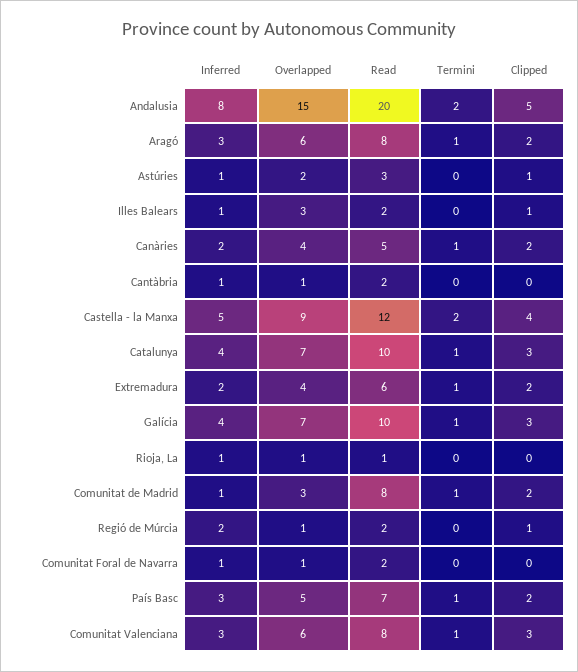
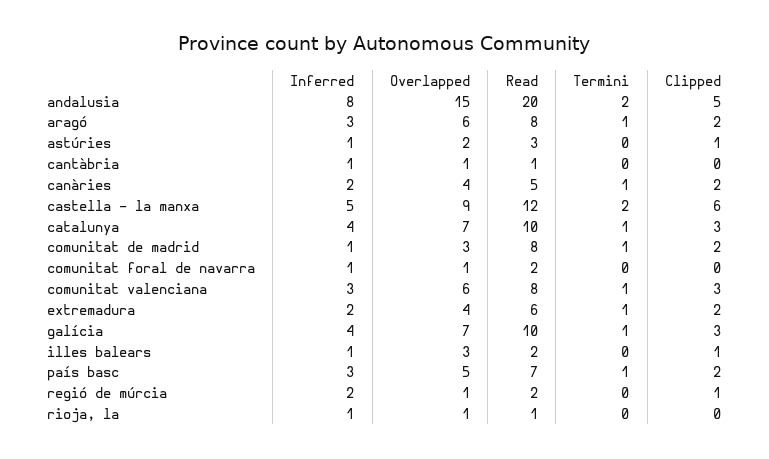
  {
    "Inferred": {
      "Andalusia": 8,
      "Aragó": 3,
      "Astúries": 1,
      "Illes Balears": 1,
      "Canàries": 2,
      "Cantàbria": 1,
      "Castella - la Manxa": 5,
      "Catalunya": 4,
      "Extremadura": 2,
      "Galícia": 4,
      "Rioja, La": 1,
      "Comunitat de Madrid": 1,
      "Regió de Múrcia": 2,
      "Comunitat Foral de Navarra": 1,
      "País Basc": 3,
      "Comunitat Valenciana": 3
    },
    "Overlapped": {
      "Andalusia": 15,
      "Aragó": 6,
      "Astúries": 2,
      "Illes Balears": 3,
      "Canàries": 4,
      "Cantàbria": 1,
      "Castella - la Manxa": 9,
      "Catalunya": 7,
      "Extremadura": 4,
      "Galícia": 7,
      "Rioja, La": 1,
      "Comunitat de Madrid": 3,
      "Regió de Múrcia": 1,
      "Comunitat Foral de Navarra": 1,
      "País Basc": 5,
      "Comunitat Valenciana": 6
    },
    "Read": {
      "Andalusia": 20,
      "Aragó": 8,
      "Astúries": 3,
      "Illes Balears": 2,
      "Canàries": 5,
-     "Cantàbria": 2,
+     "Cantàbria": 1,
      "Castella - la Manxa": 12,
      "Catalunya": 10,
      "Extremadura": 6,
      "Galícia": 10,
      "Rioja, La": 1,
      "Comunitat de Madrid": 8,
      "Regió de Múrcia": 2,
      "Comunitat Foral de Navarra": 2,
      "País Basc": 7,
      "Comunitat Valenciana": 8
    },
    "Termini": {
      "Andalusia": 2,
      "Aragó": 1,
      "Astúries": 0,
      "Illes Balears": 0,
      "Canàries": 1,
      "Cantàbria": 0,
      "Castella - la Manxa": 2,
      "Catalunya": 1,
      "Extremadura": 1,
      "Galícia": 1,
      "Rioja, La": 0,
      "Comunitat de Madrid": 1,
      "Regió de Múrcia": 0,
      "Comunitat Foral de Navarra": 0,
      "País Basc": 1,
      "Comunitat Valenciana": 1
    },
    "Clipped": {
      "Andalusia": 5,
      "Aragó": 2,
      "Astúries": 1,
      "Illes Balears": 1,
      "Canàries": 2,
      "Cantàbria": 0,
-     "Castella - la Manxa": 4,
+     "Castella - la Manxa": 6,
      "Catalunya": 3,
      "Extremadura": 2,
      "Galícia": 3,
      "Rioja, La": 0,
      "Comunitat de Madrid": 2,
      "Regió de Múrcia": 1,
      "Comunitat Foral de Navarra": 0,
      "País Basc": 2,
      "Comunitat Valenciana": 3
    }
  }

